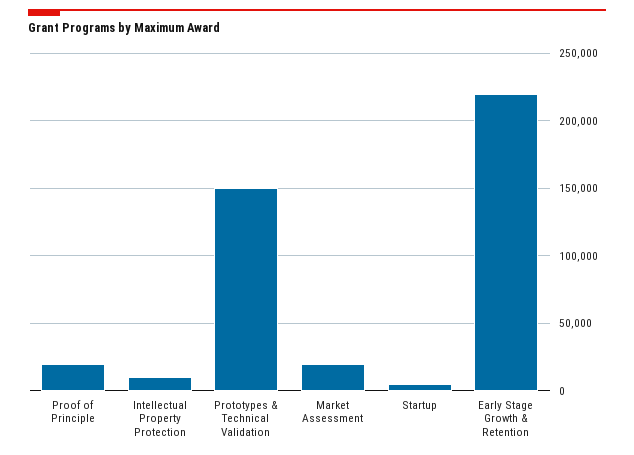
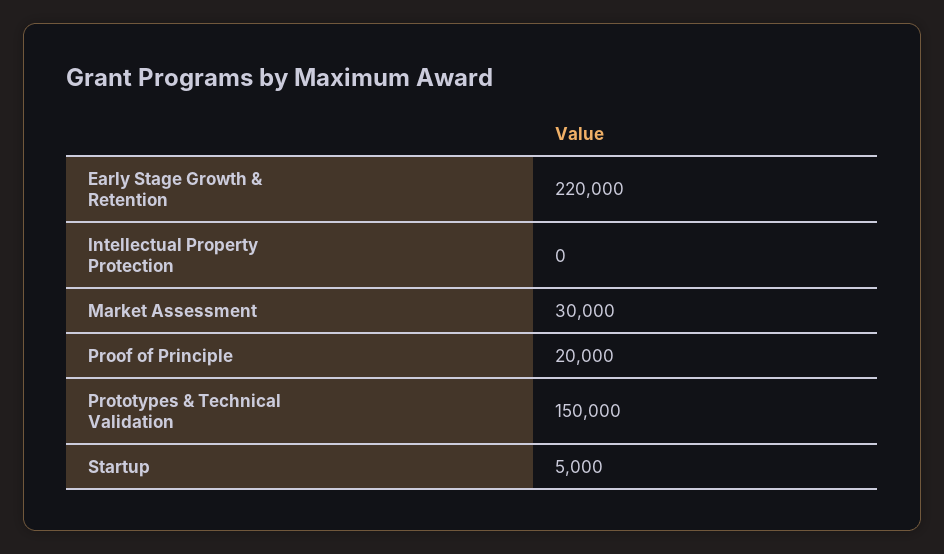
  {
    "Proof of Principle": 20000,
-   "Intellectual Property Protection": 10000,
+   "Intellectual Property Protection": 0,
    "Prototypes & Technical Validation": 150000,
-   "Market Assessment": 20000,
+   "Market Assessment": 30000,
    "Startup": 5000,
    "Early Stage Growth & Retention": 220000
  }

